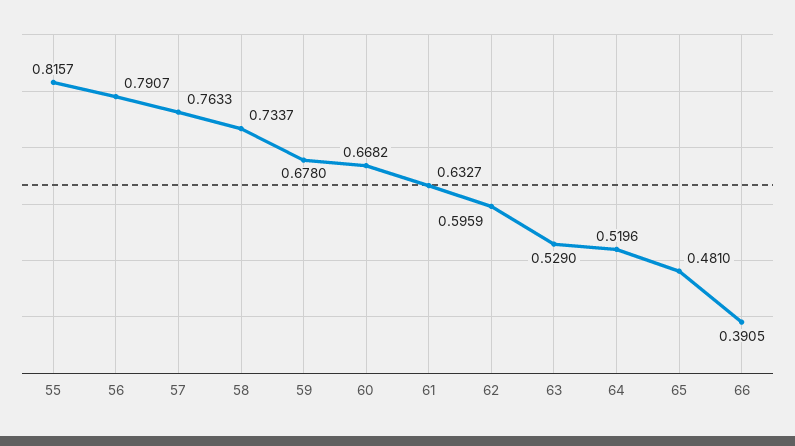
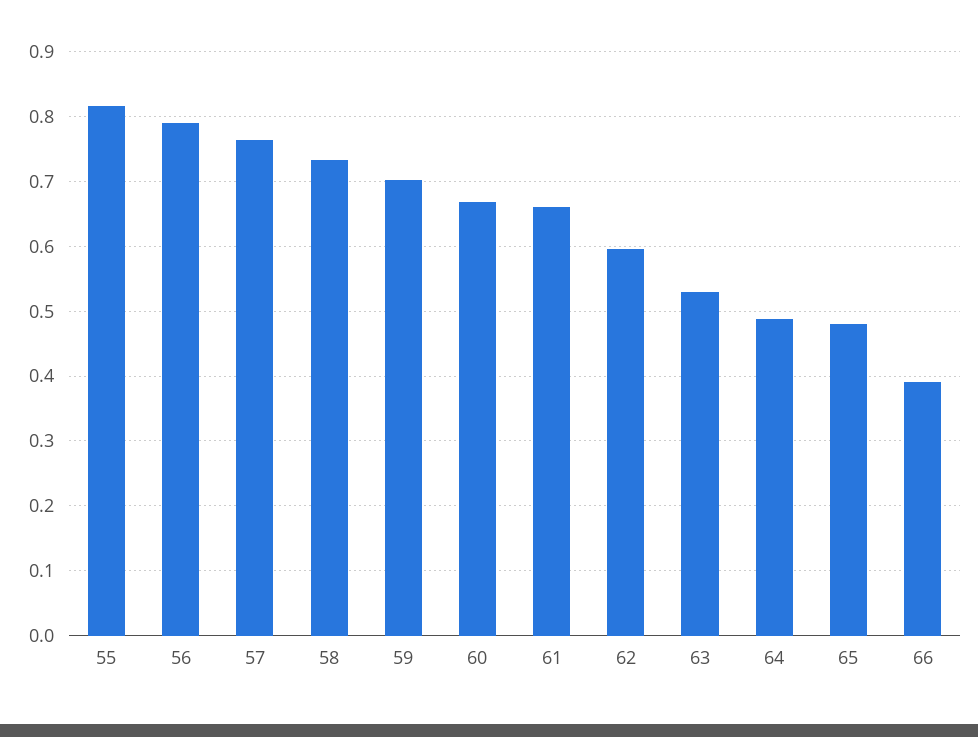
  {
    "55": 0.8157,
    "56": 0.7907,
    "57": 0.7633,
    "58": 0.7337,
-   "59": 0.678,
+   "59": 0.7,
    "60": 0.6682,
-   "61": 0.6327,
+   "61": 0.66,
    "62": 0.5959,
    "63": 0.529,
-   "64": 0.5196,
+   "64": 0.49,
    "65": 0.481,
    "66": 0.3905
  }

